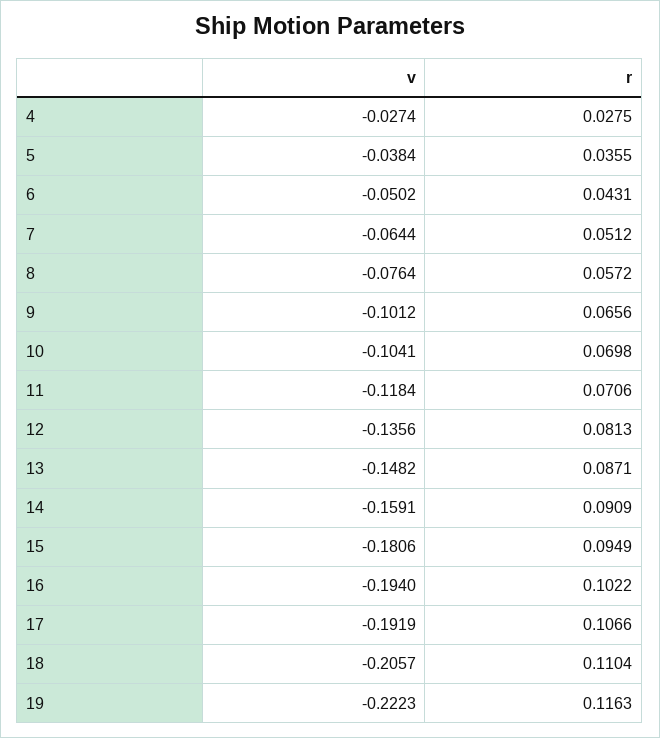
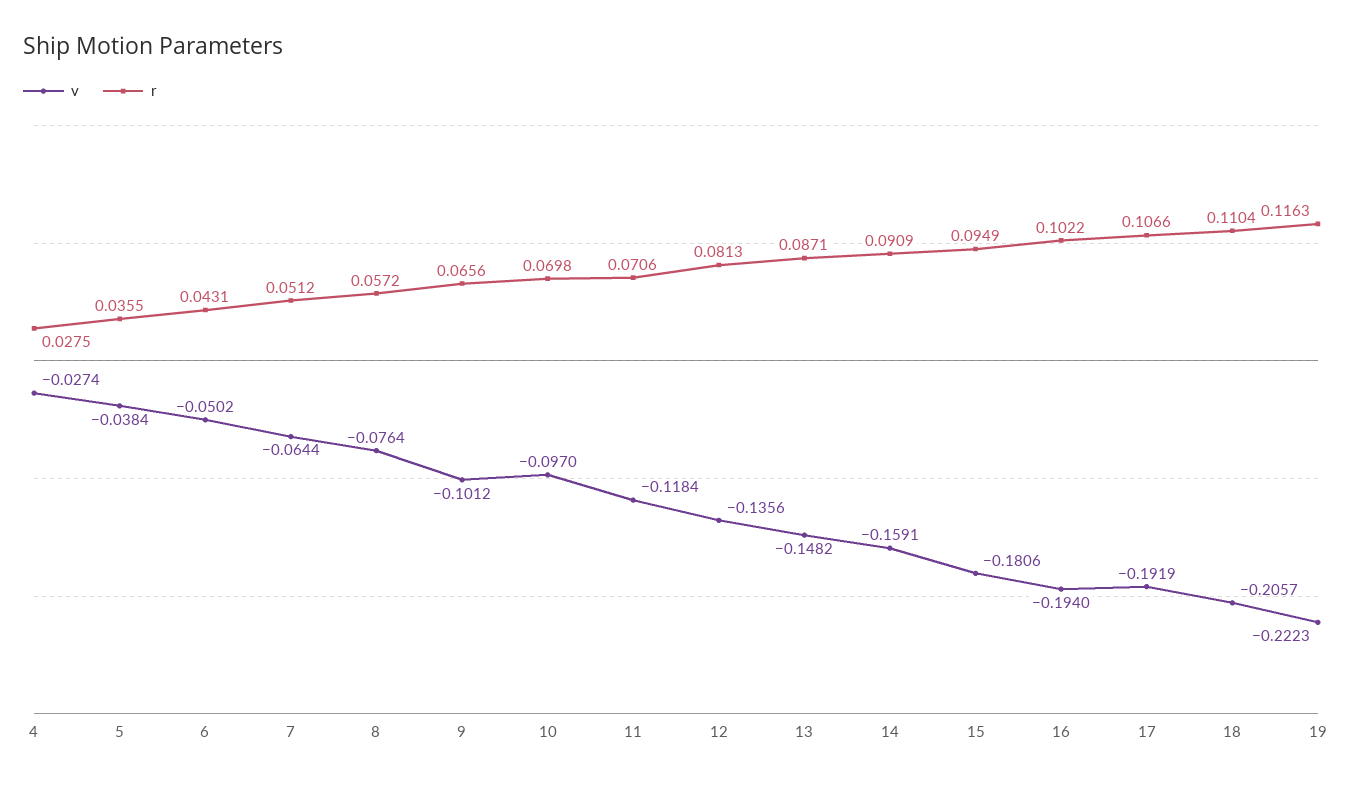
  {
    "v": {
      "4": -0.0274,
      "5": -0.0384,
      "6": -0.0502,
      "7": -0.0644,
      "8": -0.0764,
      "9": -0.1012,
-     "10": -0.1041,
+     "10": -0.097,
      "11": -0.1184,
      "12": -0.1356,
      "13": -0.1482,
      "14": -0.1591,
      "15": -0.1806,
      "16": -0.194,
      "17": -0.1919,
      "18": -0.2057,
      "19": -0.2223
    },
    "r": {
      "4": 0.0275,
      "5": 0.0355,
      "6": 0.0431,
      "7": 0.0512,
      "8": 0.0572,
      "9": 0.0656,
      "10": 0.0698,
      "11": 0.0706,
      "12": 0.0813,
      "13": 0.0871,
      "14": 0.0909,
      "15": 0.0949,
      "16": 0.1022,
      "17": 0.1066,
      "18": 0.1104,
      "19": 0.1163
    }
  }

